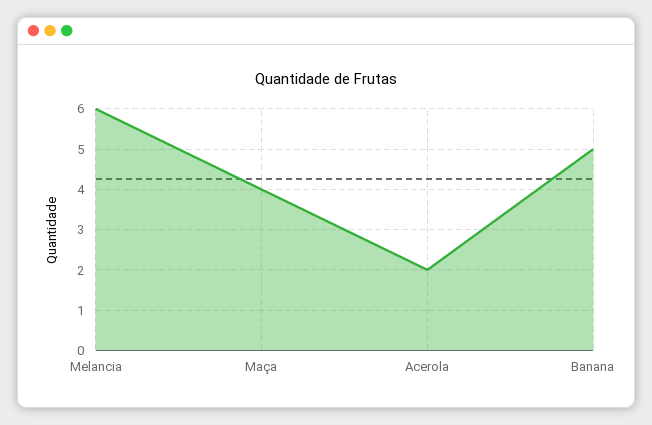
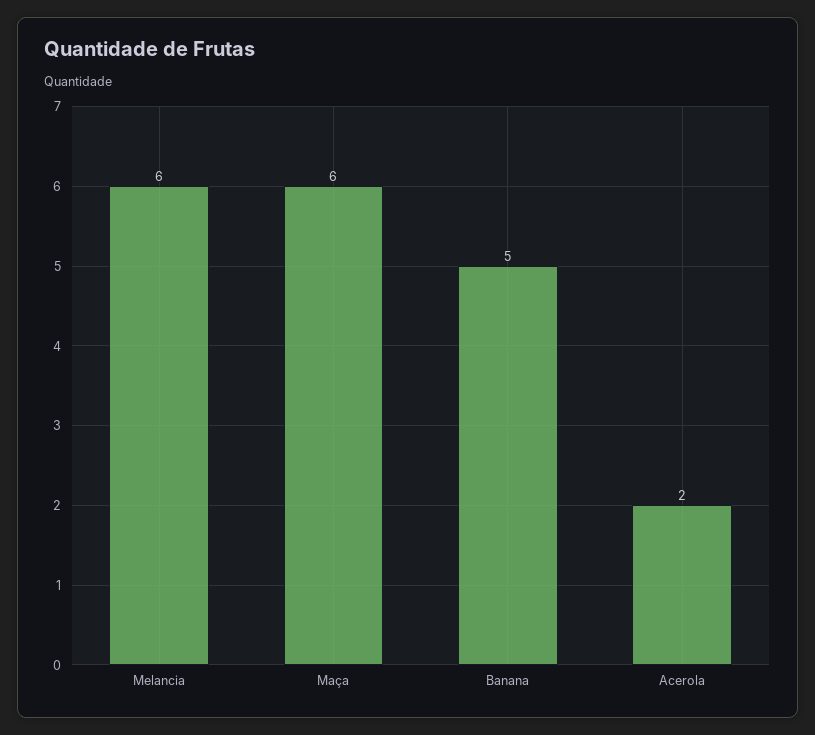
  {
    "Melancia": 6,
-   "Maça": 4,
+   "Maça": 6,
    "Acerola": 2,
    "Banana": 5
  }

